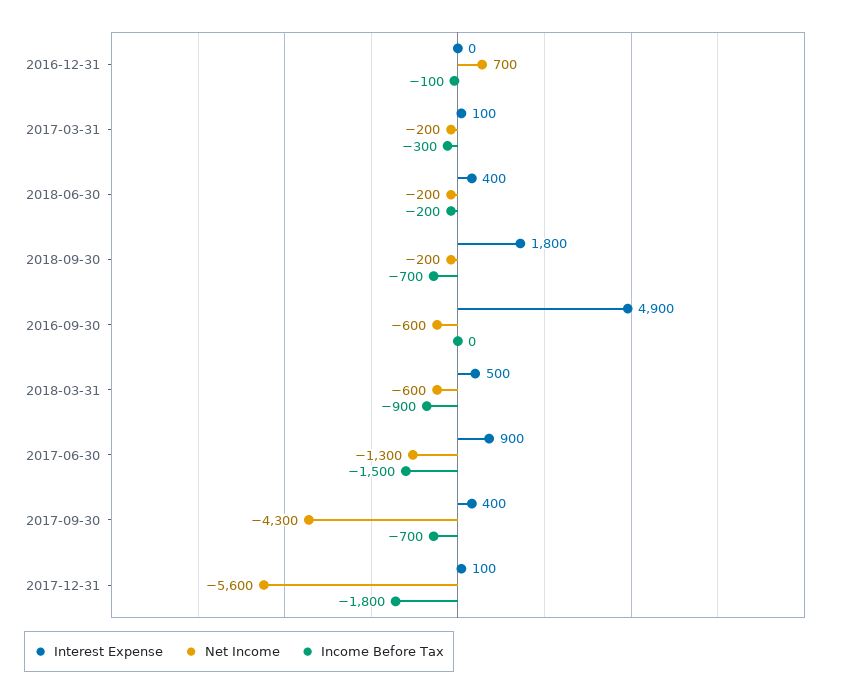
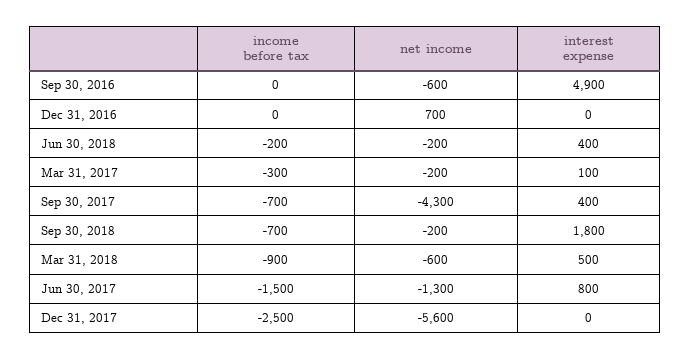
  {
    "Interest Expense": {
      "2016-12-31": 0,
      "2017-03-31": 100,
      "2018-06-30": 400,
      "2018-09-30": 1800,
      "2016-09-30": 4900,
      "2018-03-31": 500,
-     "2017-06-30": 900,
+     "2017-06-30": 800,
      "2017-09-30": 400,
-     "2017-12-31": 100
+     "2017-12-31": 0
    },
    "Net Income": {
      "2016-12-31": 700,
      "2017-03-31": -200,
      "2018-06-30": -200,
      "2018-09-30": -200,
      "2016-09-30": -600,
      "2018-03-31": -600,
      "2017-06-30": -1300,
      "2017-09-30": -4300,
      "2017-12-31": -5600
    },
    "Income Before Tax": {
-     "2016-12-31": -100,
+     "2016-12-31": 0,
      "2017-03-31": -300,
      "2018-06-30": -200,
      "2018-09-30": -700,
      "2016-09-30": 0,
      "2018-03-31": -900,
      "2017-06-30": -1500,
      "2017-09-30": -700,
-     "2017-12-31": -1800
+     "2017-12-31": -2500
    }
  }

